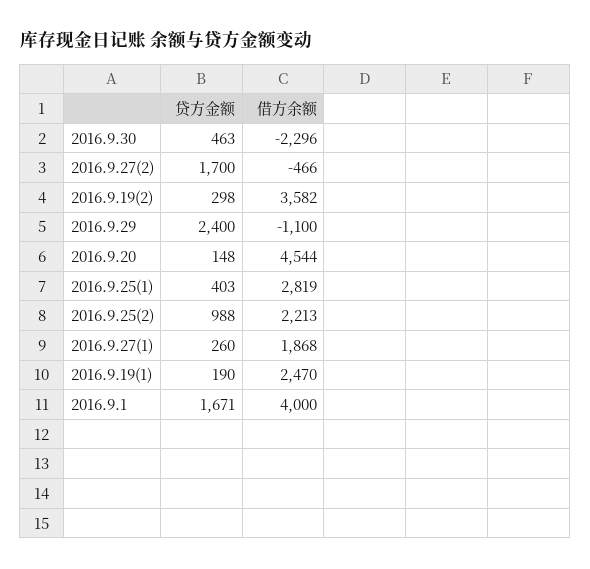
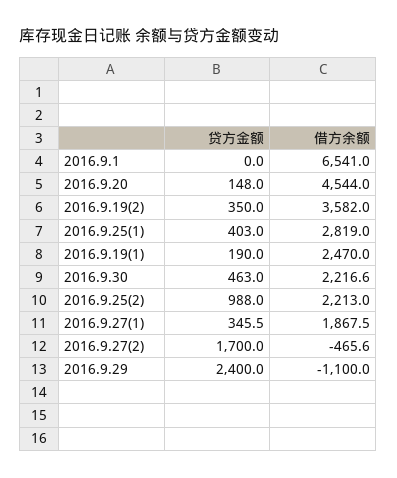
  {
    "贷方金额": {
      "2016.9.30": 463,
      "2016.9.27(2)": 1700,
-     "2016.9.19(2)": 298,
+     "2016.9.19(2)": 350,
      "2016.9.29": 2400,
      "2016.9.20": 148,
      "2016.9.25(1)": 403,
      "2016.9.25(2)": 988,
-     "2016.9.27(1)": 260,
+     "2016.9.27(1)": 345.5,
      "2016.9.19(1)": 190,
-     "2016.9.1": 1671
+     "2016.9.1": 0
    },
    "借方余额": {
-     "2016.9.30": -2296,
+     "2016.9.30": 2216.6,
      "2016.9.27(2)": -465.6,
      "2016.9.19(2)": 3582,
      "2016.9.29": -1100,
      "2016.9.20": 4544,
      "2016.9.25(1)": 2819,
      "2016.9.25(2)": 2213,
      "2016.9.27(1)": 1867.5,
      "2016.9.19(1)": 2470,
-     "2016.9.1": 4000
+     "2016.9.1": 6541
    }
  }

